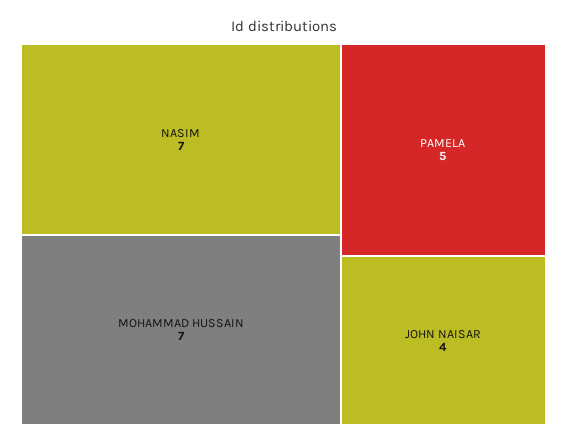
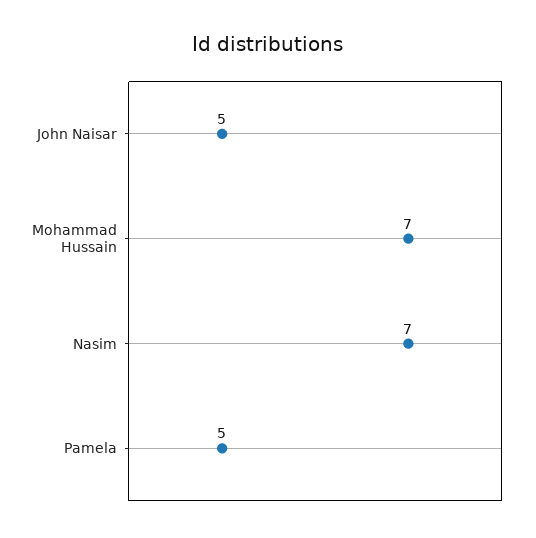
  {
    "NASIM": 7,
    "MOHAMMAD HUSSAIN": 7,
    "PAMELA": 5,
-   "JOHN NAISAR": 4
+   "JOHN NAISAR": 5
  }

